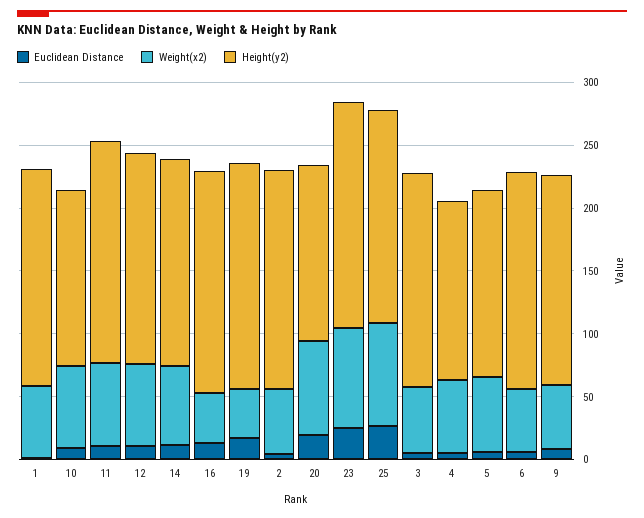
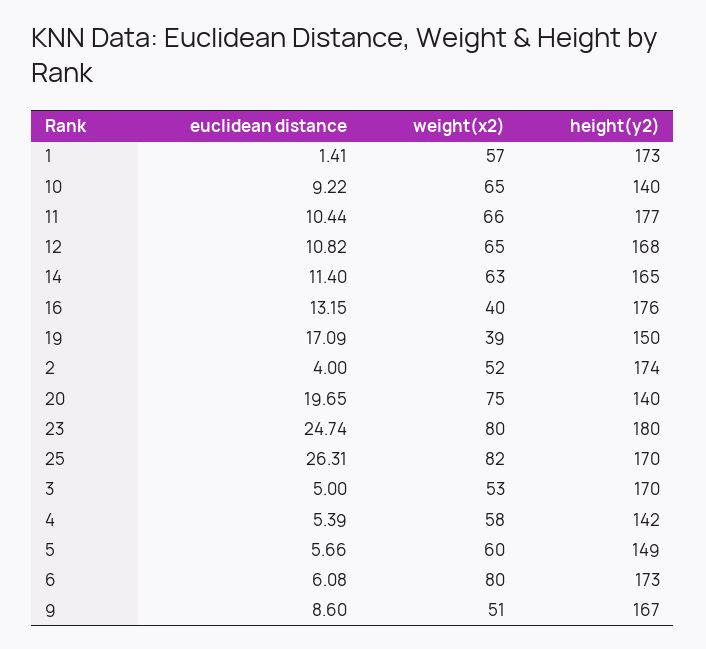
  {
    "Euclidean Distance": {
      "1": 1.41,
      "10": 9.22,
      "11": 10.44,
      "12": 10.82,
      "14": 11.4,
      "16": 13.15,
      "19": 17.09,
      "2": 4,
      "20": 19.65,
      "23": 24.74,
      "25": 26.31,
      "3": 5,
      "4": 5.39,
      "5": 5.66,
      "6": 6.08,
      "9": 8.6
    },
    "Weight(x2)": {
      "1": 57,
      "10": 65,
      "11": 66,
      "12": 65,
      "14": 63,
      "16": 40,
      "19": 39,
      "2": 52,
      "20": 75,
      "23": 80,
      "25": 82,
      "3": 53,
      "4": 58,
      "5": 60,
-     "6": 50,
+     "6": 80,
      "9": 51
    },
    "Height(y2)": {
      "1": 173,
      "10": 140,
      "11": 177,
      "12": 168,
      "14": 165,
      "16": 176,
-     "19": 180,
+     "19": 150,
      "2": 174,
      "20": 140,
      "23": 180,
      "25": 170,
      "3": 170,
      "4": 142,
      "5": 149,
      "6": 173,
      "9": 167
    }
  }

